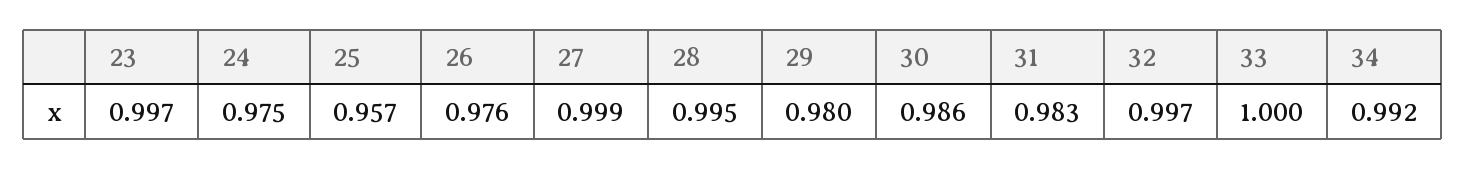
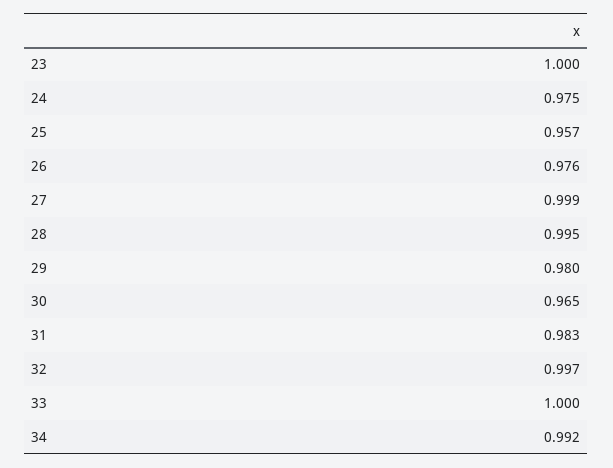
  {
-   "23": 0.997,
+   "23": 1,
    "24": 0.975,
    "25": 0.957,
    "26": 0.976,
    "27": 0.999,
    "28": 0.995,
    "29": 0.98,
-   "30": 0.986,
+   "30": 0.965,
    "31": 0.983,
    "32": 0.997,
    "33": 1,
    "34": 0.992
  }

